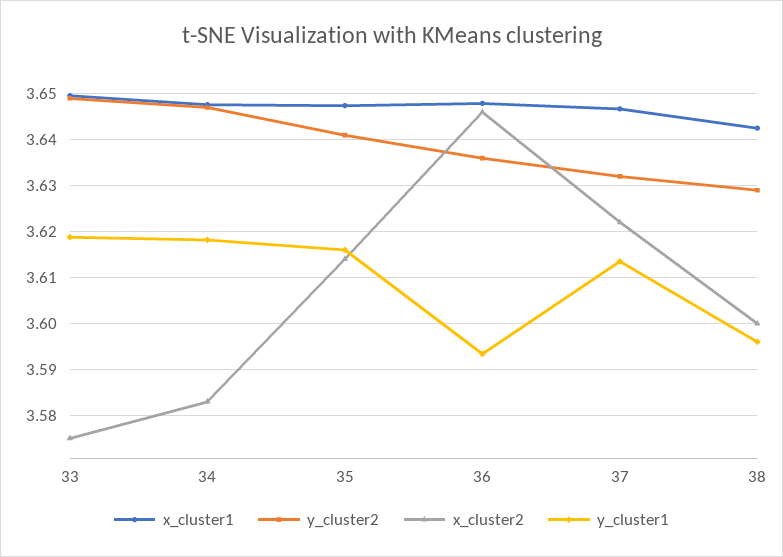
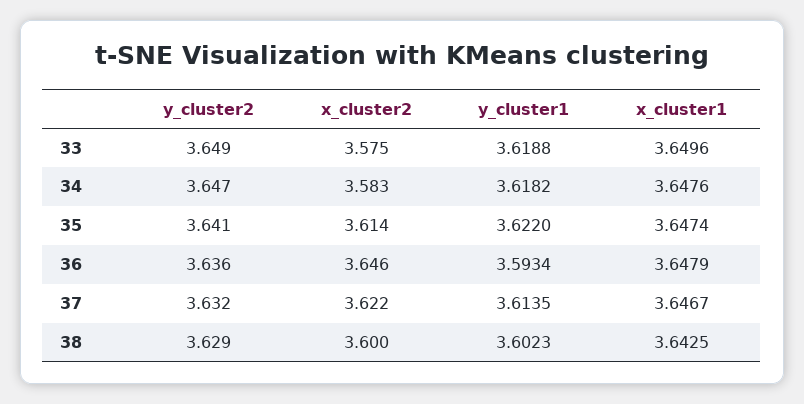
  {
    "x_cluster1": {
      "33": 3.6496,
      "34": 3.6476,
      "35": 3.6474,
      "36": 3.6479,
      "37": 3.6467,
      "38": 3.6425
    },
    "y_cluster2": {
      "33": 3.649,
      "34": 3.647,
      "35": 3.641,
      "36": 3.636,
      "37": 3.632,
      "38": 3.629
    },
    "x_cluster2": {
      "33": 3.575,
      "34": 3.583,
      "35": 3.614,
      "36": 3.646,
      "37": 3.622,
      "38": 3.6
    },
    "y_cluster1": {
      "33": 3.6188,
      "34": 3.6182,
-     "35": 3.616,
+     "35": 3.622,
      "36": 3.5934,
      "37": 3.6135,
-     "38": 3.596
+     "38": 3.6023
    }
  }

